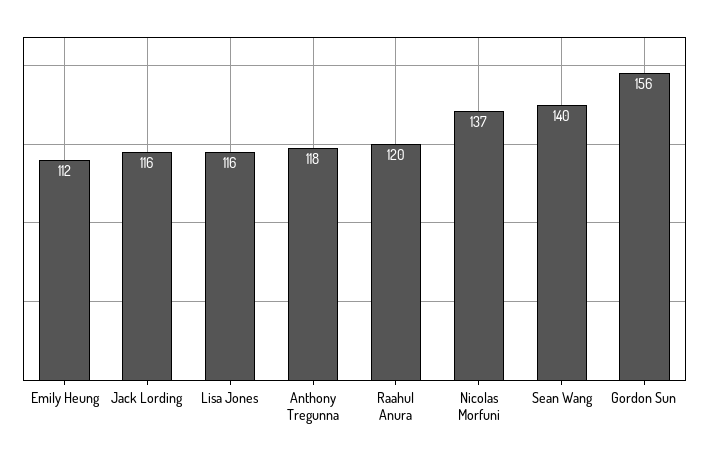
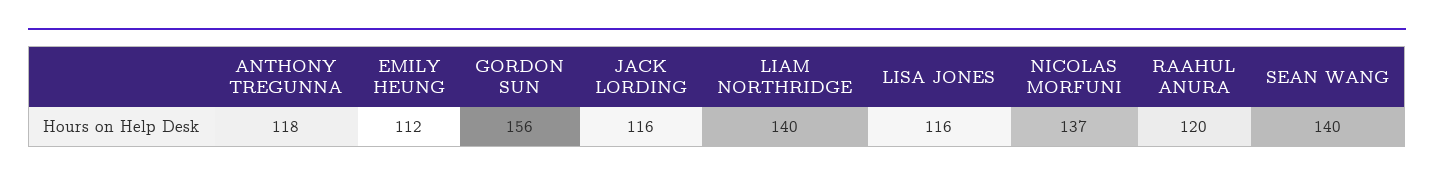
  {
    "Emily Heung": 112,
    "Jack Lording": 116,
    "Lisa Jones": 116,
    "Anthony Tregunna": 118,
    "Raahul Anura": 120,
    "Nicolas Morfuni": 137,
    "Sean Wang": 140,
-   "Gordon Sun": 156
+   "Gordon Sun": 156,
+   "LIAM NORTHRIDGE": 140
  }

